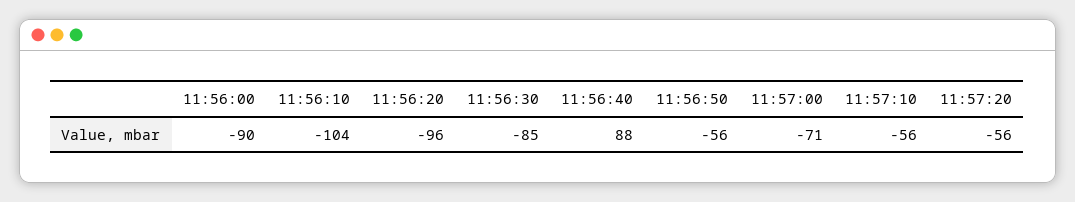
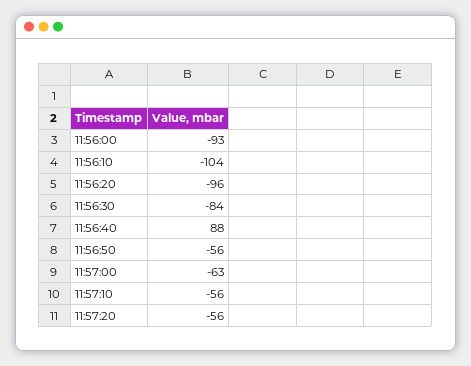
  {
-   "11:56:00": -90,
+   "11:56:00": -93,
    "11:56:10": -104,
    "11:56:20": -96,
-   "11:56:30": -85,
+   "11:56:30": -84,
    "11:56:40": 88,
    "11:56:50": -56,
-   "11:57:00": -71,
+   "11:57:00": -63,
    "11:57:10": -56,
    "11:57:20": -56
  }

